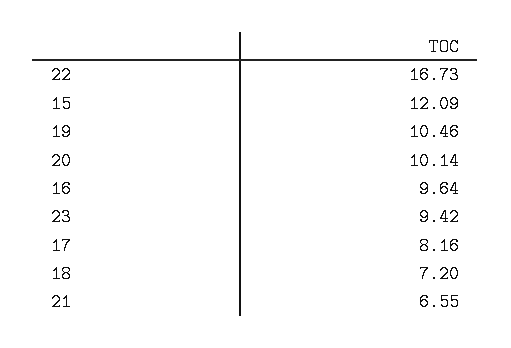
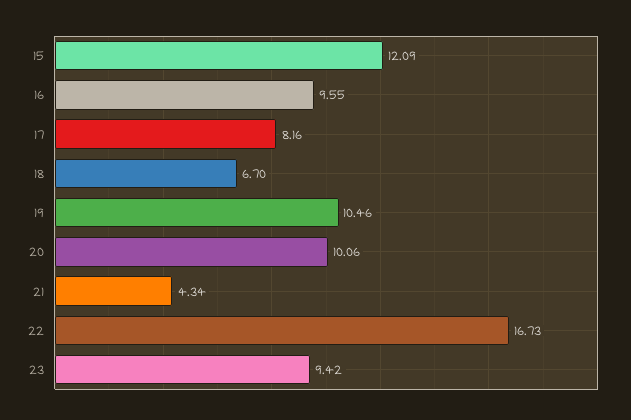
  {
    "22": 16.73,
    "15": 12.09,
    "19": 10.46,
-   "20": 10.14,
+   "20": 10.06,
-   "16": 9.64,
+   "16": 9.55,
    "23": 9.42,
    "17": 8.16,
-   "18": 7.2,
+   "18": 6.7,
-   "21": 6.55
+   "21": 4.34
  }

